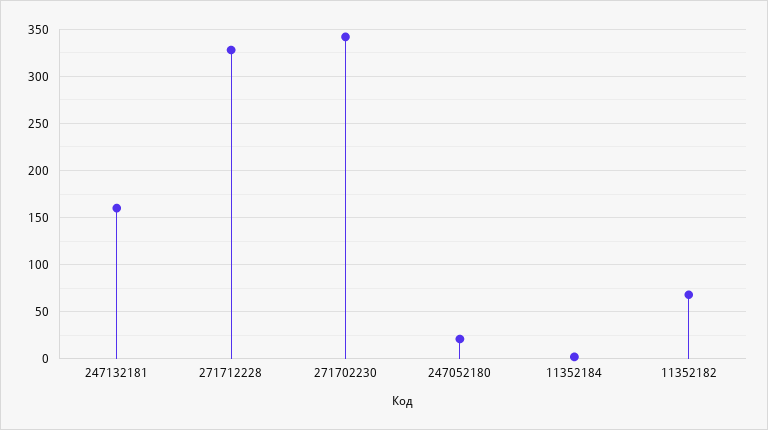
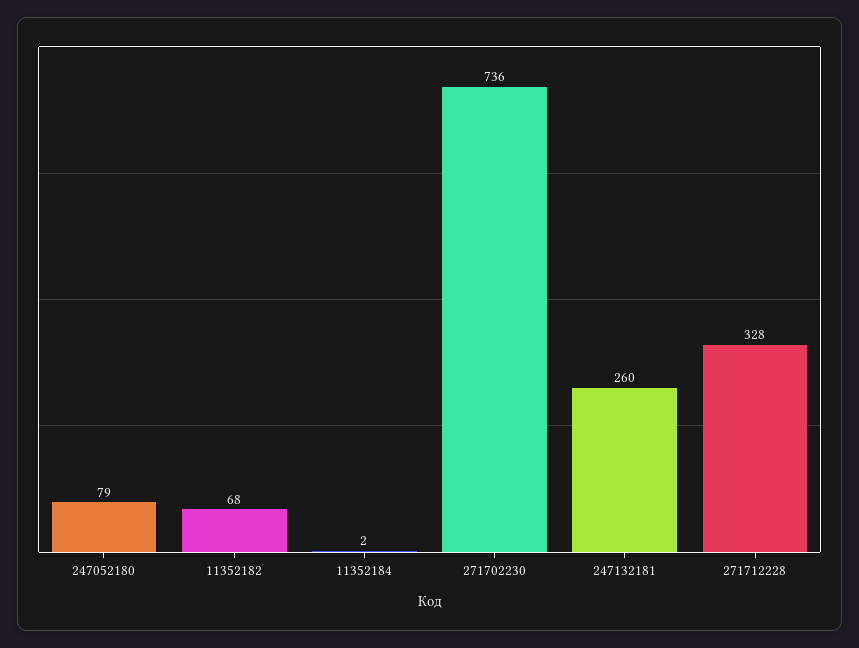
  {
-   "247132181": 160,
+   "247132181": 260,
    "271712228": 328,
-   "271702230": 340,
+   "271702230": 736,
-   "247052180": 20,
+   "247052180": 79,
    "11352184": 2,
    "11352182": 68
  }

